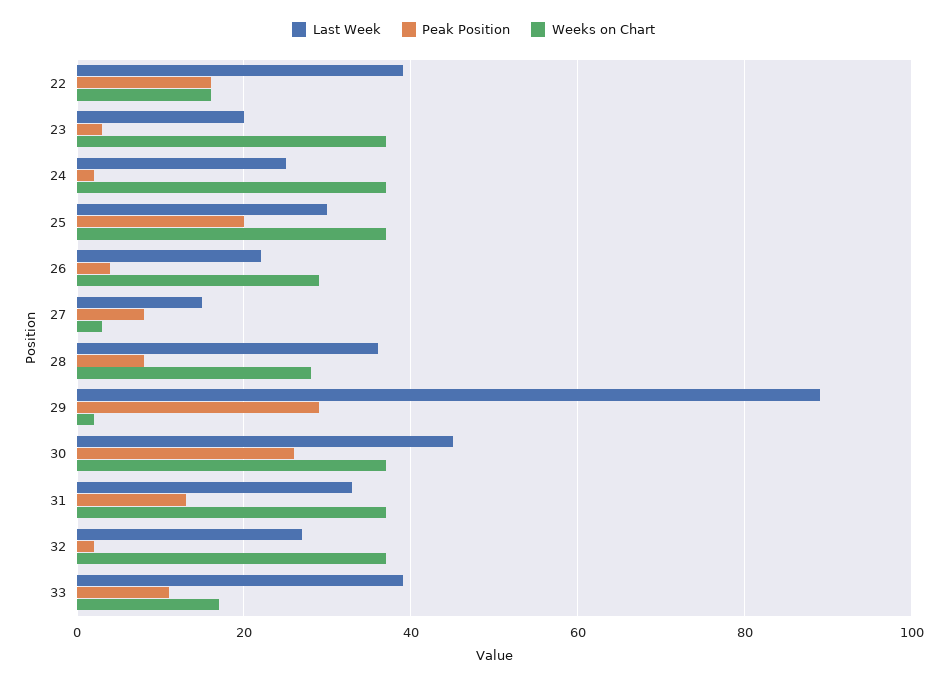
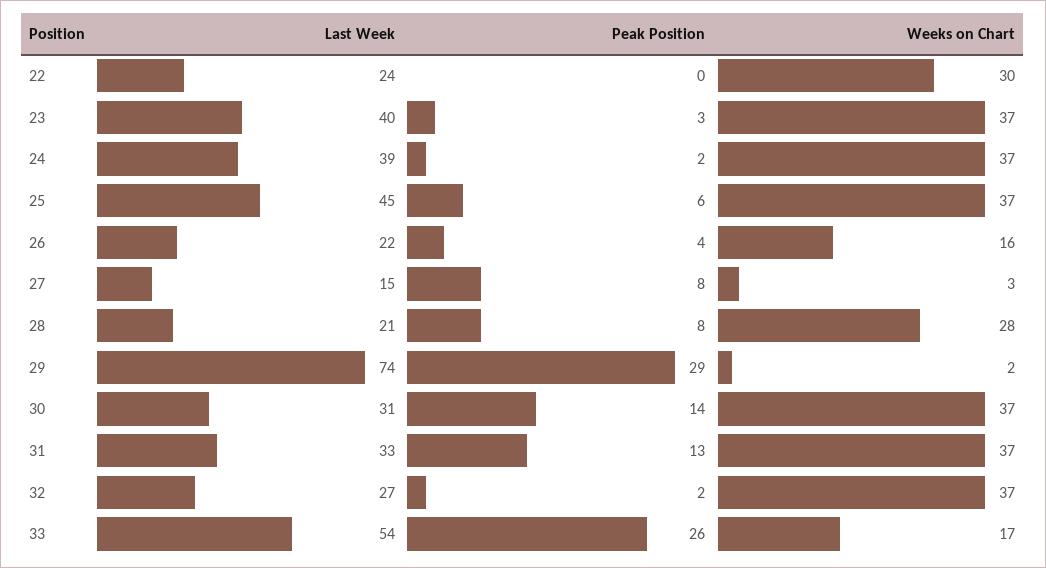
  {
    "Last Week": {
-     "22": 40,
+     "22": 24,
-     "23": 20,
+     "23": 40,
-     "24": 25,
+     "24": 39,
-     "25": 30,
+     "25": 45,
      "26": 22,
      "27": 15,
-     "28": 35,
+     "28": 21,
-     "29": 90,
+     "29": 74,
-     "30": 45,
+     "30": 31,
      "31": 33,
      "32": 27,
-     "33": 40
+     "33": 54
    },
    "Peak Position": {
-     "22": 15,
+     "22": 0,
      "23": 3,
      "24": 2,
-     "25": 20,
+     "25": 6,
      "26": 4,
      "27": 8,
      "28": 8,
      "29": 29,
-     "30": 25,
+     "30": 14,
      "31": 13,
      "32": 2,
-     "33": 10
+     "33": 26
    },
    "Weeks on Chart": {
-     "22": 15,
+     "22": 30,
      "23": 37,
      "24": 37,
      "25": 37,
-     "26": 30,
+     "26": 16,
      "27": 3,
      "28": 28,
      "29": 2,
      "30": 37,
      "31": 37,
      "32": 37,
      "33": 17
    }
  }

